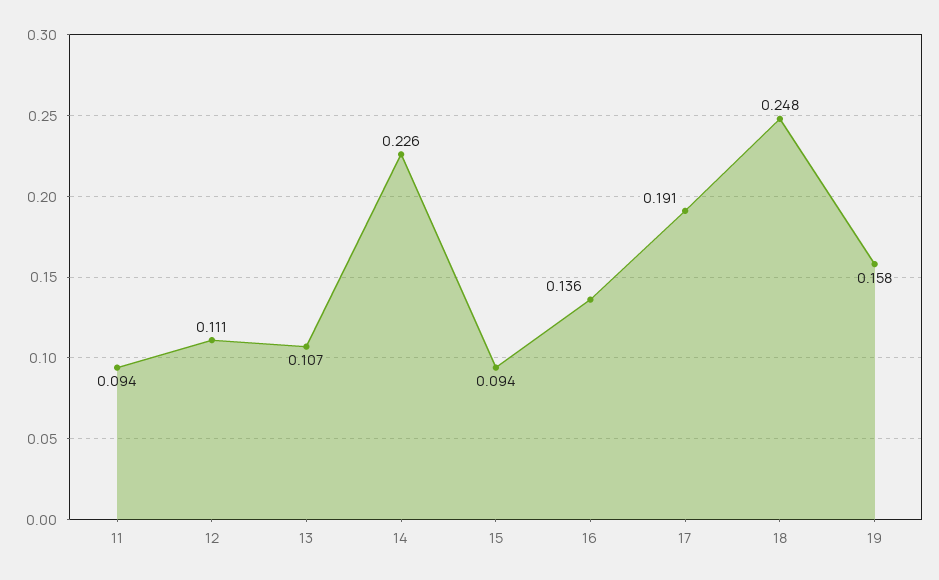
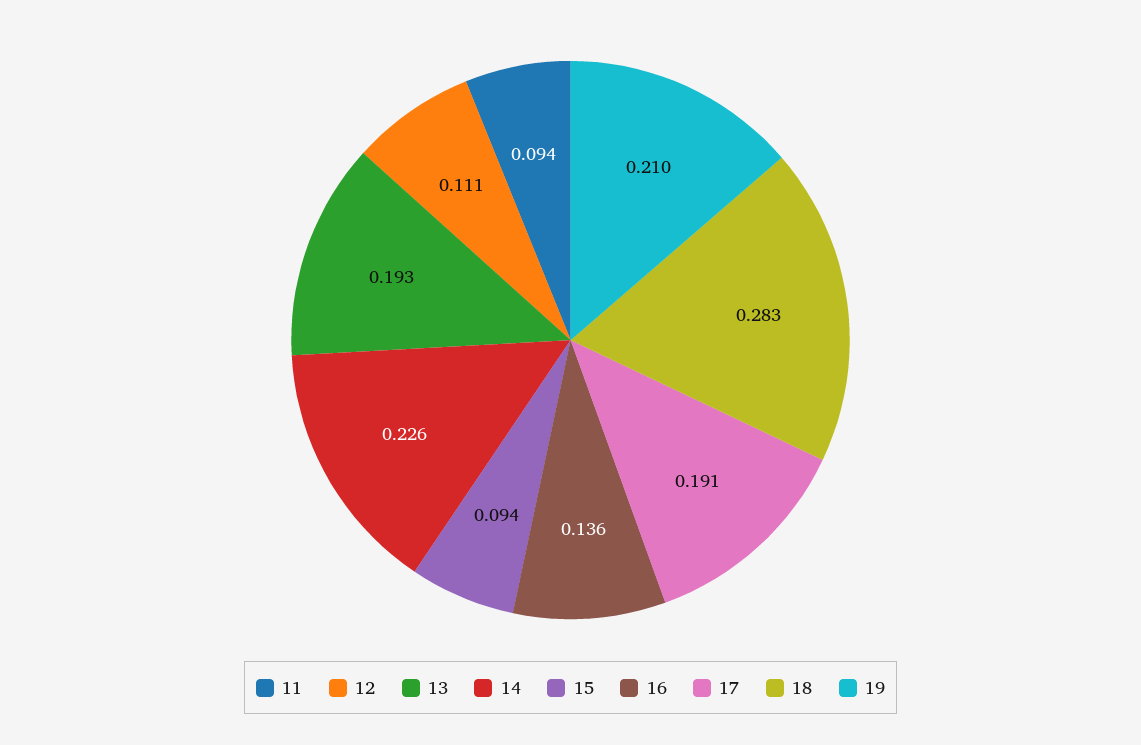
  {
    "11": 0.094,
    "12": 0.111,
-   "13": 0.107,
+   "13": 0.193,
    "14": 0.226,
    "15": 0.094,
    "16": 0.136,
    "17": 0.191,
-   "18": 0.248,
+   "18": 0.283,
-   "19": 0.158
+   "19": 0.21
  }

